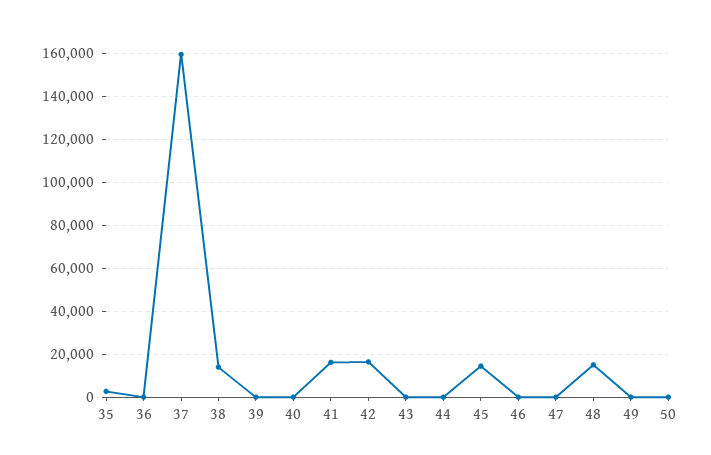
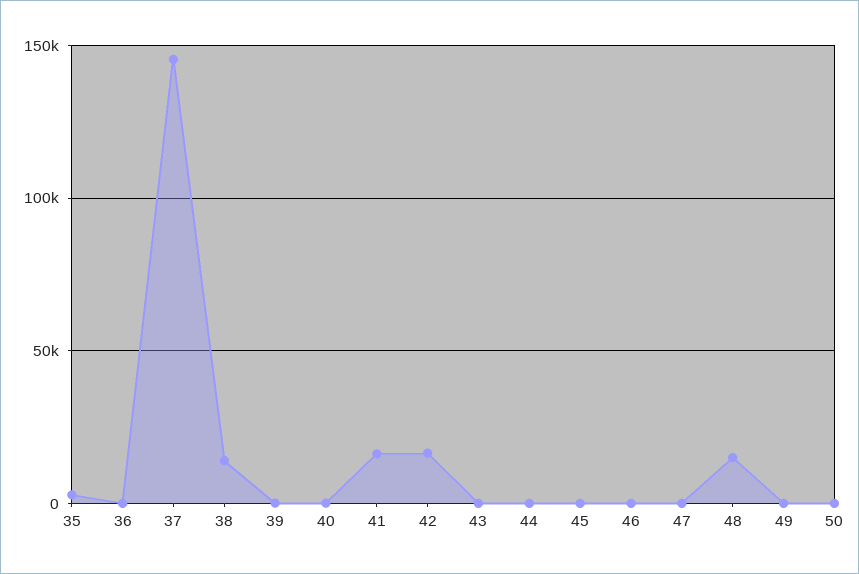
  {
    "35": 5000,
    "36": 0,
-   "37": 160000,
+   "37": 145000,
    "38": 15000,
    "39": 0,
    "40": 0,
    "41": 15000,
    "42": 15000,
    "43": 0,
    "44": 0,
-   "45": 15000,
+   "45": 0,
    "46": 0,
    "47": 0,
    "48": 15000,
    "49": 0,
    "50": 0
  }

